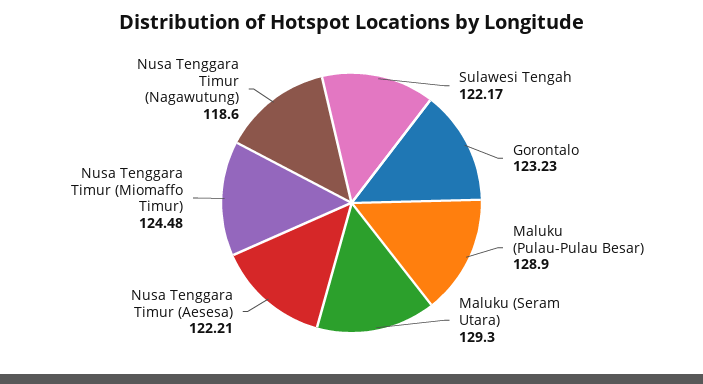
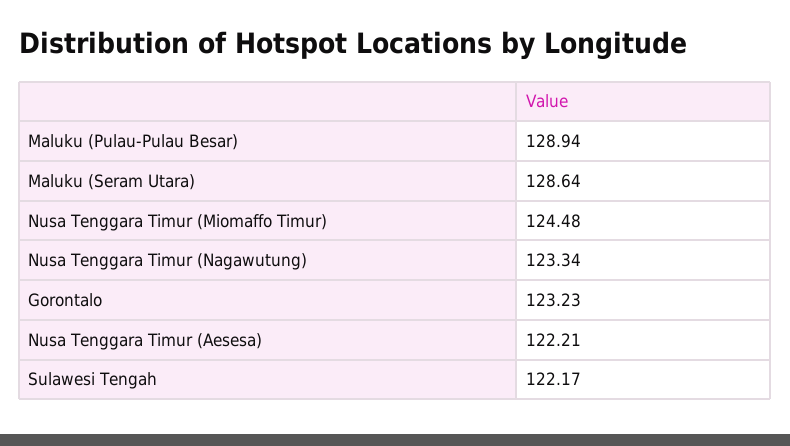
  {
    "Sulawesi Tengah": 122.17,
    "Gorontalo": 123.23,
-   "Maluku (Pulau-Pulau Besar)": 128.9,
+   "Maluku (Pulau-Pulau Besar)": 128.94,
-   "Maluku (Seram Utara)": 129.3,
+   "Maluku (Seram Utara)": 128.64,
    "Nusa Tenggara Timur (Aesesa)": 122.21,
    "Nusa Tenggara Timur (Miomaffo Timur)": 124.48,
-   "Nusa Tenggara Timur (Nagawutung)": 118.6
+   "Nusa Tenggara Timur (Nagawutung)": 123.34
  }

